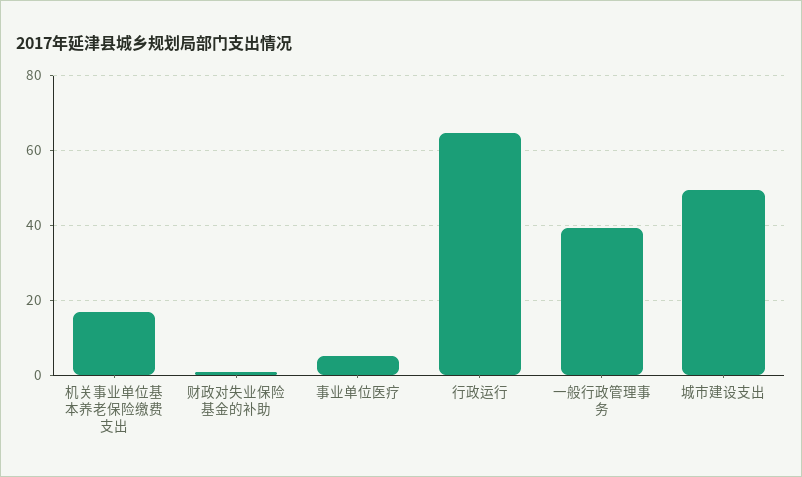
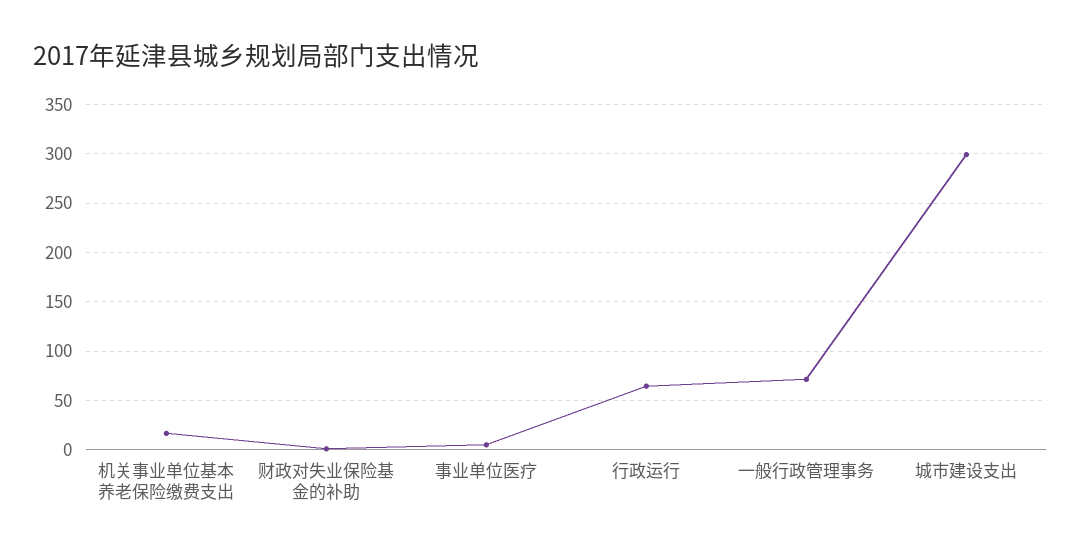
  {
    "机关事业单位基本养老保险缴费支出": 16,
    "财政对失业保险基金的补助": 0,
    "事业单位医疗": 6,
    "行政运行": 64,
-   "一般行政管理事务": 40,
+   "一般行政管理事务": 70,
-   "城市建设支出": 50
+   "城市建设支出": 300
  }

